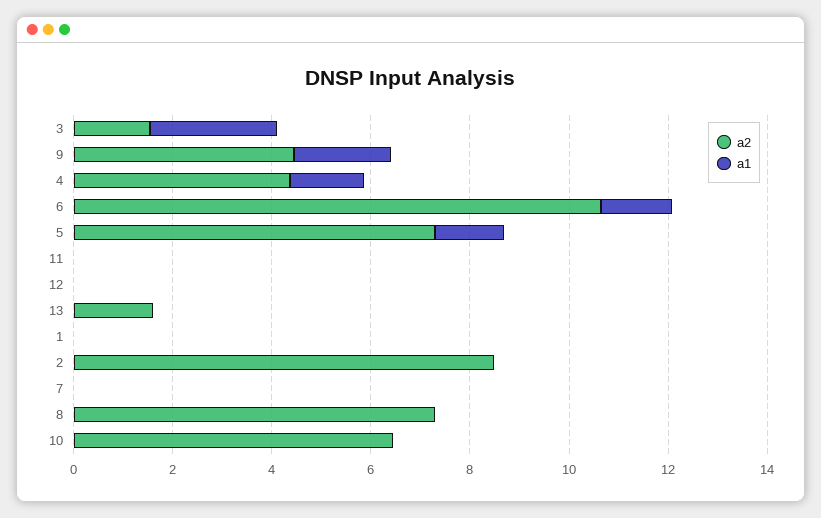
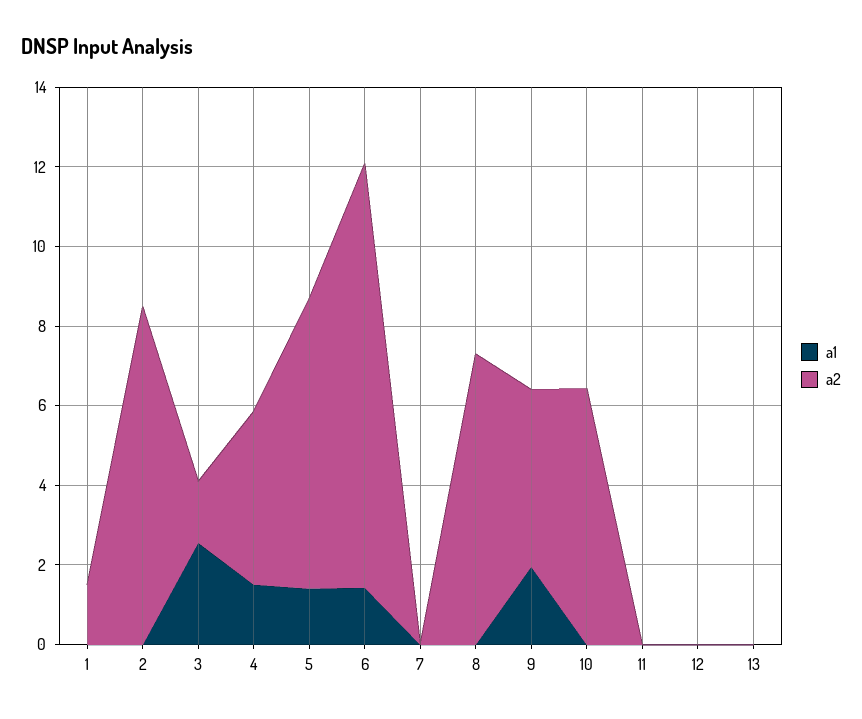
  {
    "a2": {
      "3": 1.5,
      "9": 4.5,
      "4": 4.5,
      "6": 10.5,
      "5": 7.5,
      "11": 0,
      "12": 0,
-     "13": 1.5,
+     "13": 0,
-     "1": 0,
+     "1": 1.5,
      "2": 8.5,
      "7": 0,
      "8": 7.5,
      "10": 6.5
    },
    "a1": {
      "3": 2.5,
      "9": 2,
      "4": 1.5,
      "6": 1.5,
      "5": 1.5,
      "11": 0,
      "12": 0,
      "13": 0,
      "1": 0,
      "2": 0,
      "7": 0,
      "8": 0,
      "10": 0
    }
  }

